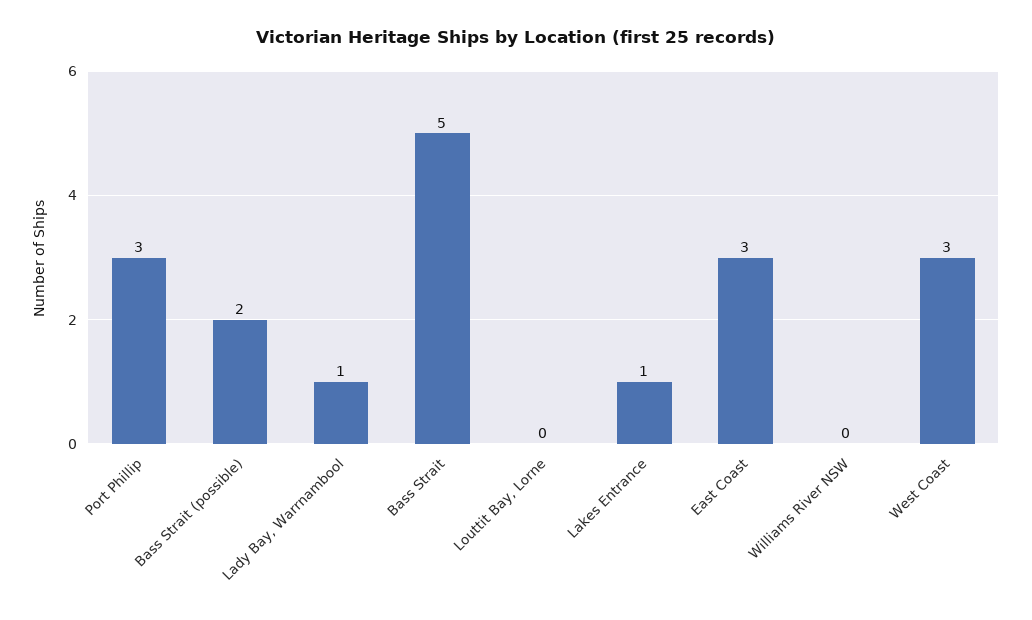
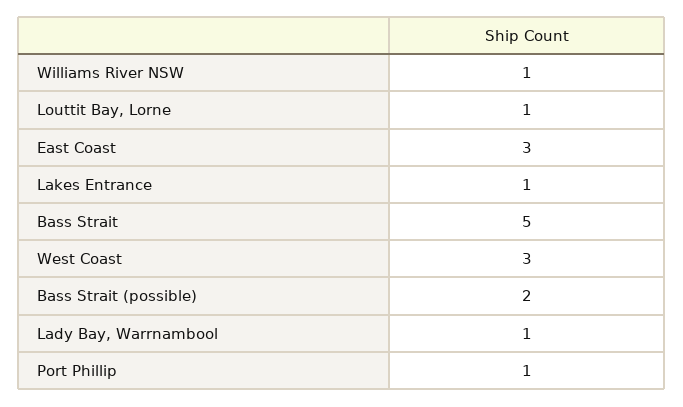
  {
-   "Port Phillip": 3,
+   "Port Phillip": 1,
    "Bass Strait (possible)": 2,
    "Lady Bay, Warrnambool": 1,
    "Bass Strait": 5,
-   "Louttit Bay, Lorne": 0,
+   "Louttit Bay, Lorne": 1,
    "Lakes Entrance": 1,
    "East Coast": 3,
-   "Williams River NSW": 0,
+   "Williams River NSW": 1,
    "West Coast": 3
  }

